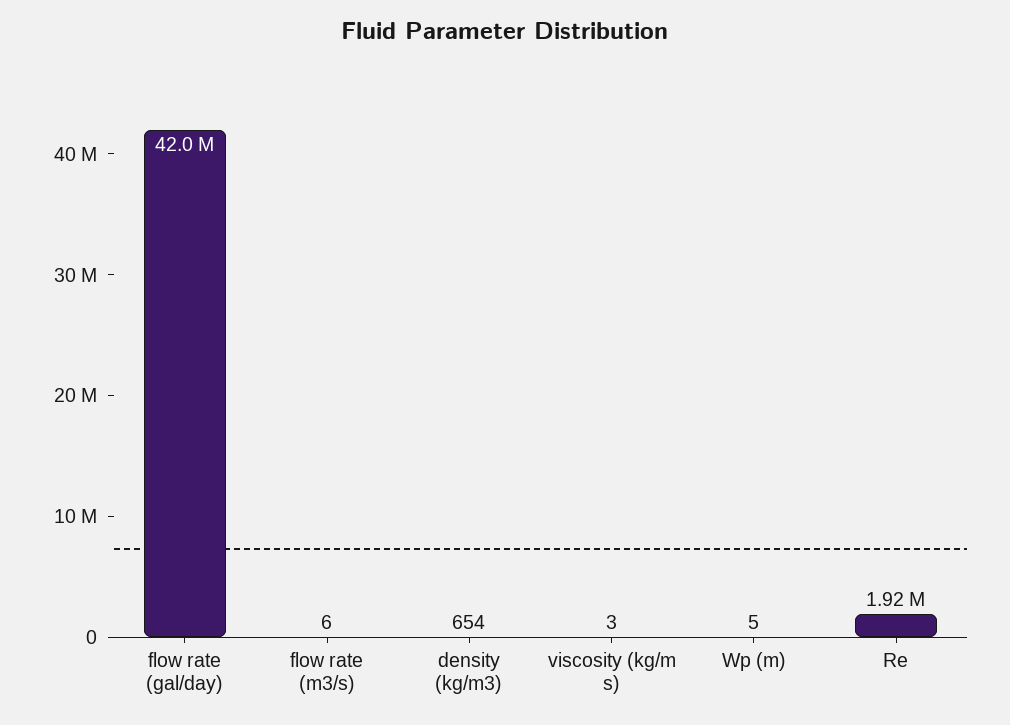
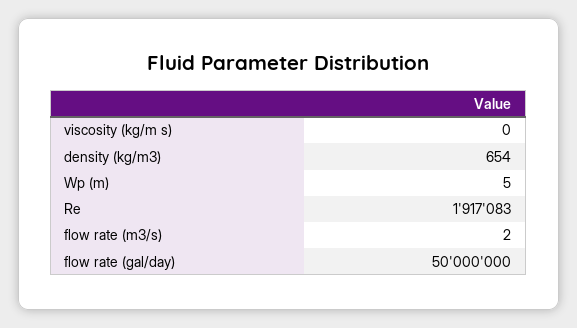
  {
-   "flow rate (gal/day)": 42000000,
+   "flow rate (gal/day)": 50000000,
-   "flow rate (m3/s)": 6,
+   "flow rate (m3/s)": 2,
    "density (kg/m3)": 654,
-   "viscosity (kg/m s)": 3,
+   "viscosity (kg/m s)": 0,
    "Wp (m)": 5,
    "Re": 1917083
  }

